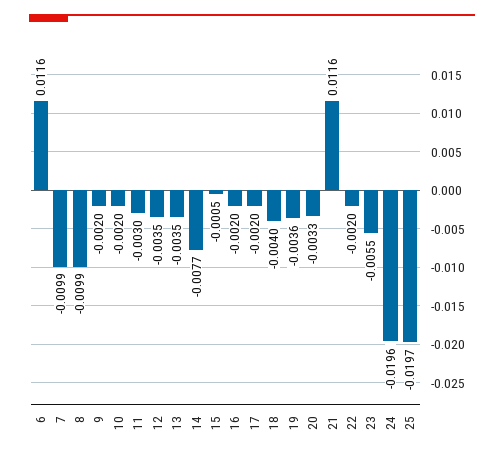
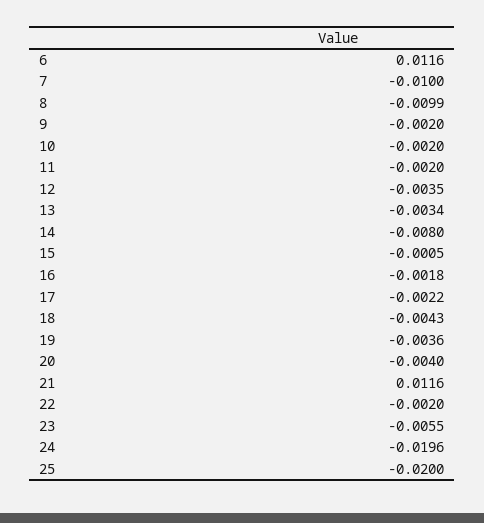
  {
    "6": 0.0116,
-   "7": -0.0099,
+   "7": -0.01,
    "8": -0.0099,
    "9": -0.002,
    "10": -0.002,
-   "11": -0.003,
+   "11": -0.002,
    "12": -0.0035,
-   "13": -0.0035,
+   "13": -0.0034,
-   "14": -0.0077,
+   "14": -0.008,
    "15": -0.0005,
-   "16": -0.002,
+   "16": -0.0018,
-   "17": -0.002,
+   "17": -0.0022,
-   "18": -0.004,
+   "18": -0.0043,
    "19": -0.0036,
-   "20": -0.0033,
+   "20": -0.004,
    "21": 0.0116,
    "22": -0.002,
    "23": -0.0055,
    "24": -0.0196,
-   "25": -0.0197
+   "25": -0.02
  }

